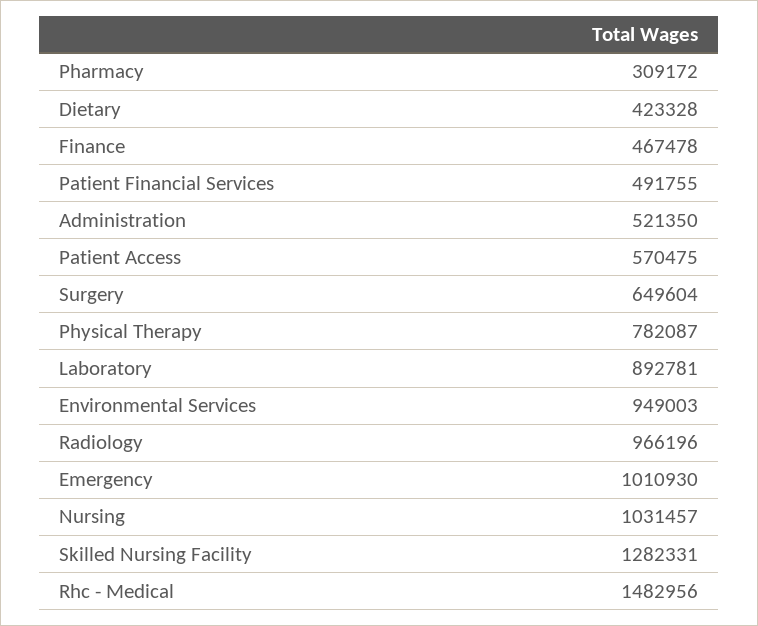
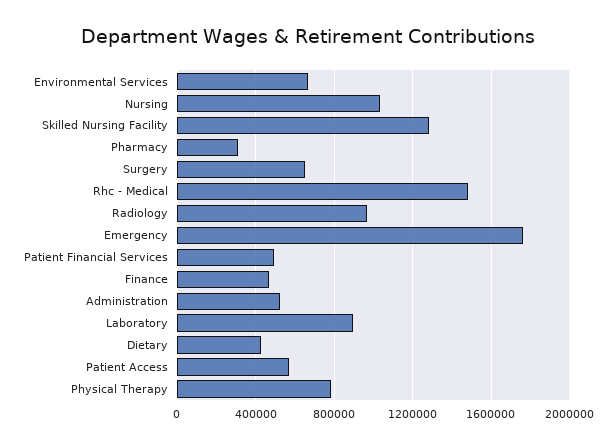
  {
    "Pharmacy": 309172,
    "Dietary": 423328,
    "Finance": 467478,
    "Patient Financial Services": 491755,
    "Administration": 521350,
    "Patient Access": 570475,
    "Surgery": 649604,
    "Physical Therapy": 782087,
    "Laboratory": 892781,
-   "Environmental Services": 949003,
+   "Environmental Services": 650000,
    "Radiology": 966196,
-   "Emergency": 1010930,
+   "Emergency": 1750000,
    "Nursing": 1031457,
    "Skilled Nursing Facility": 1282331,
    "Rhc - Medical": 1482956
  }

